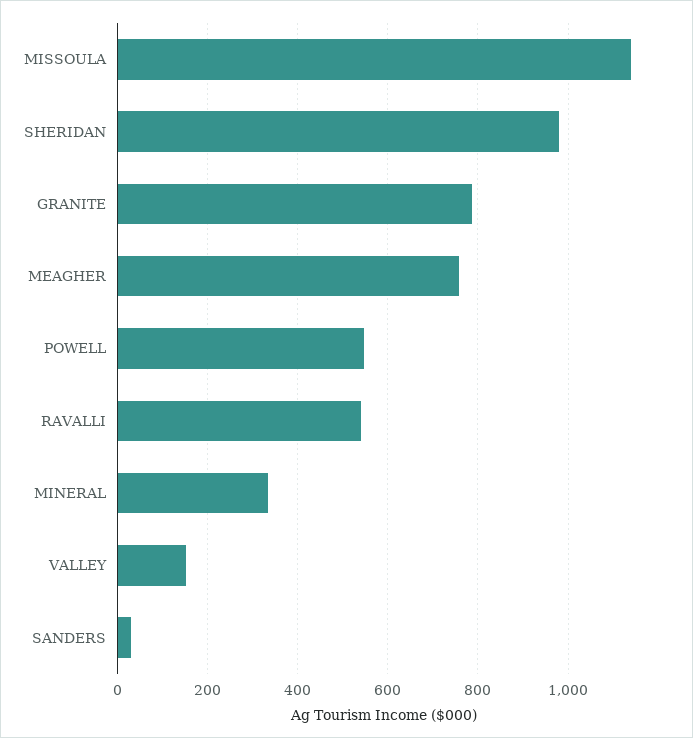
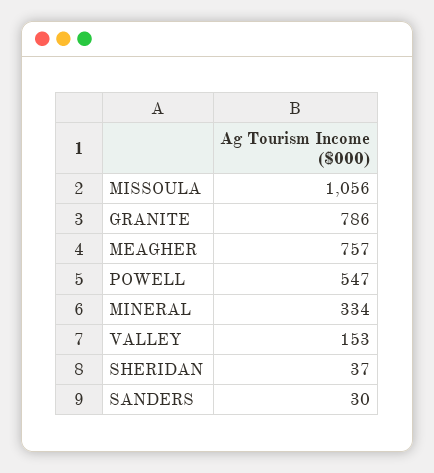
  {
-   "MISSOULA": 1140,
+   "MISSOULA": 1056,
-   "SHERIDAN": 980,
+   "SHERIDAN": 37,
    "GRANITE": 786,
    "MEAGHER": 757,
    "POWELL": 547,
-   "RAVALLI": 540,
    "MINERAL": 334,
    "VALLEY": 153,
    "SANDERS": 30
  }

